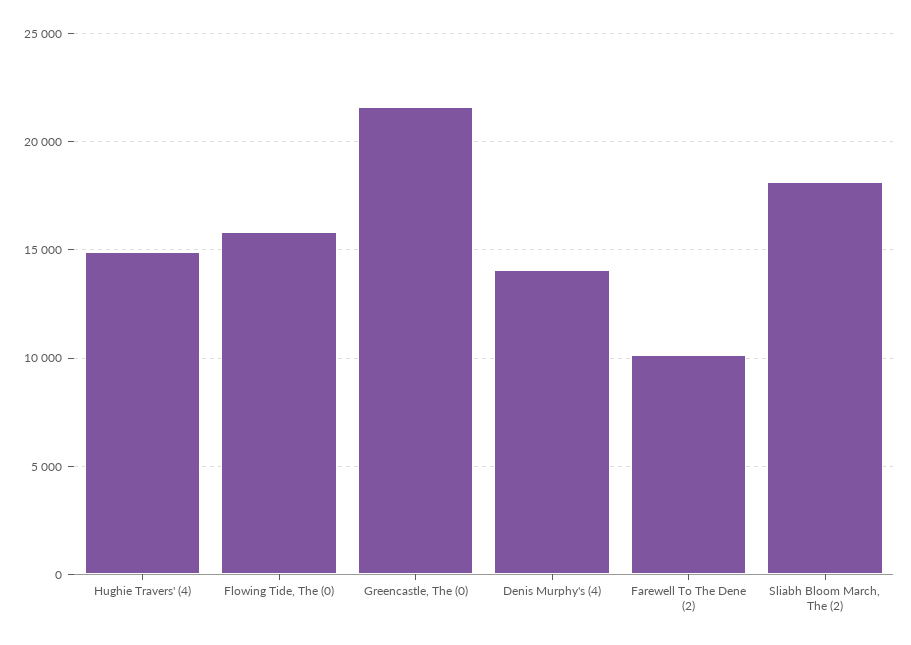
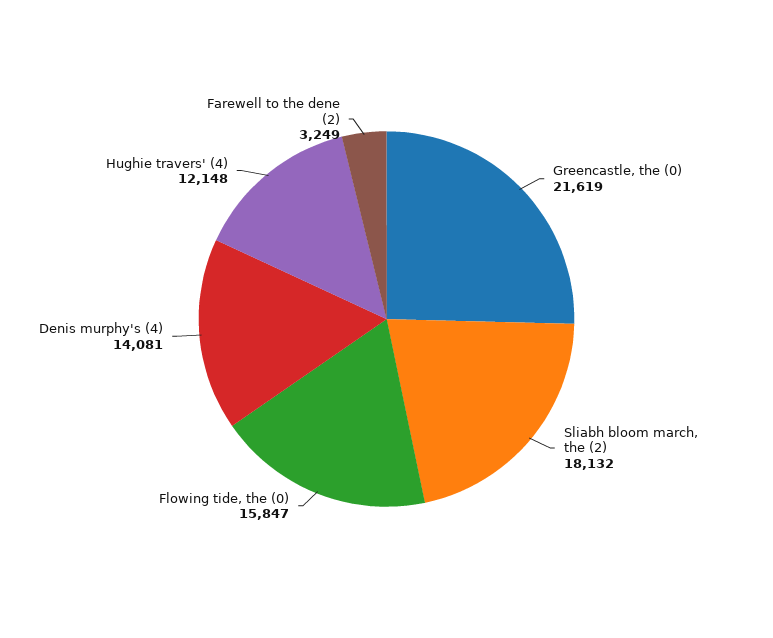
  {
-   "Hughie Travers' (4)": 15000,
+   "Hughie Travers' (4)": 12148,
    "Flowing Tide, The (0)": 15847,
    "Greencastle, The (0)": 21619,
    "Denis Murphy's (4)": 14081,
-   "Farewell To The Dene (2)": 10000,
+   "Farewell To The Dene (2)": 3249,
    "Sliabh Bloom March, The (2)": 18132
  }

